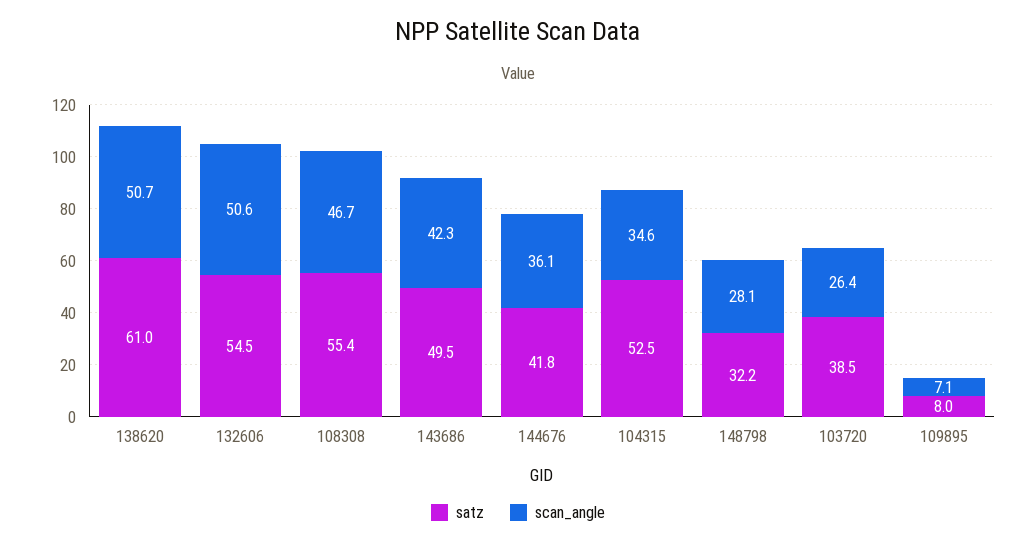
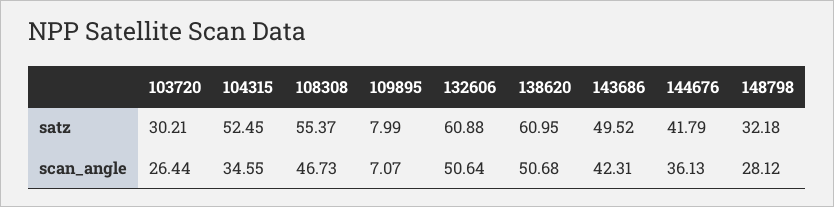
  {
    "satz": {
      "138620": 60.95,
-     "132606": 54.5,
+     "132606": 60.88,
      "108308": 55.37,
      "143686": 49.52,
      "144676": 41.79,
      "104315": 52.45,
      "148798": 32.18,
-     "103720": 38.5,
+     "103720": 30.21,
      "109895": 7.99
    },
    "scan_angle": {
      "138620": 50.68,
      "132606": 50.64,
      "108308": 46.73,
      "143686": 42.31,
      "144676": 36.13,
      "104315": 34.55,
      "148798": 28.12,
      "103720": 26.44,
      "109895": 7.07
    }
  }

